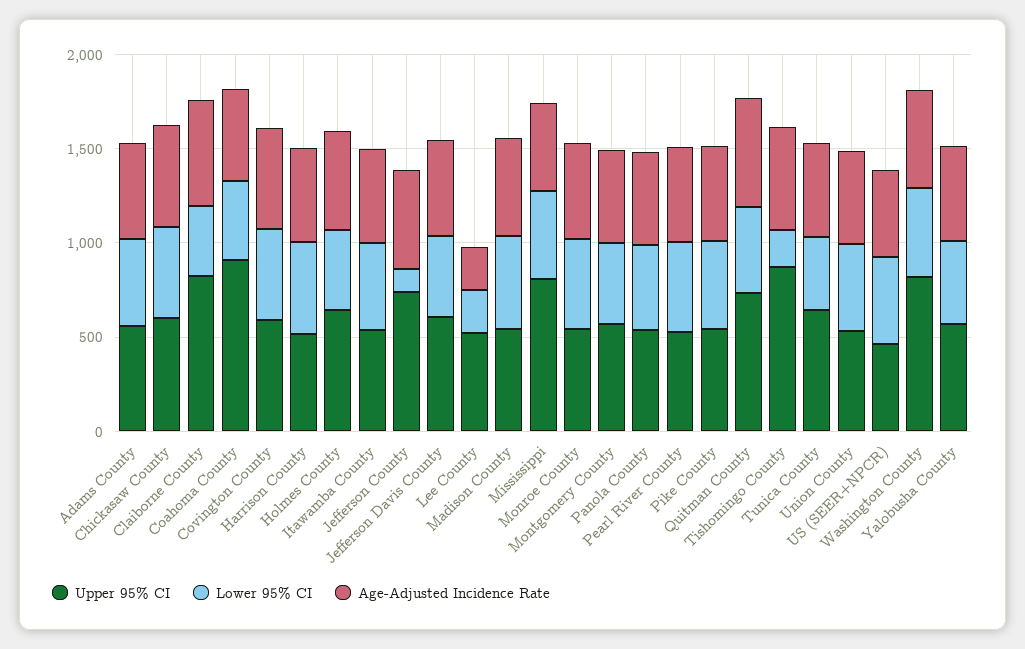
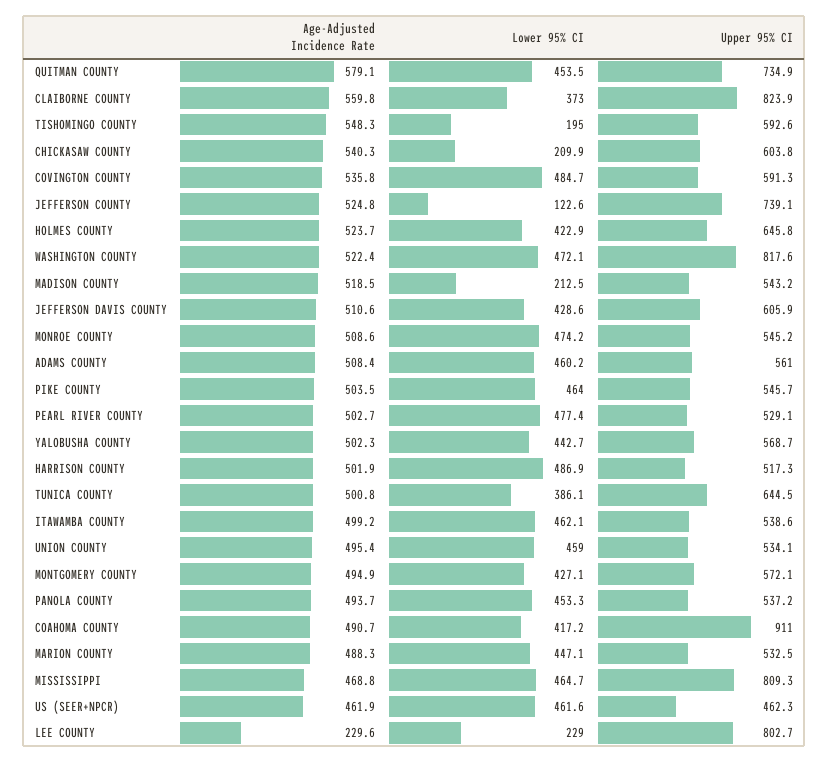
  {
    "Upper 95% CI": {
      "Adams County": 561,
      "Chickasaw County": 603.8,
      "Claiborne County": 823.9,
      "Coahoma County": 911,
      "Covington County": 591.3,
      "Harrison County": 517.3,
      "Holmes County": 645.8,
      "Itawamba County": 538.6,
      "Jefferson County": 739.1,
      "Jefferson Davis County": 605.9,
-     "Lee County": 500,
+     "Lee County": 802.7,
      "Madison County": 543.2,
      "Mississippi": 809.3,
      "Monroe County": 545.2,
      "Montgomery County": 572.1,
      "Panola County": 537.2,
      "Pearl River County": 529.1,
      "Pike County": 545.7,
      "Quitman County": 734.9,
-     "Tishomingo County": 900,
+     "Tishomingo County": 592.6,
      "Tunica County": 644.5,
      "Union County": 534.1,
      "US (SEER+NPCR)": 462.3,
      "Washington County": 817.6,
-     "Yalobusha County": 568.7
+     "Yalobusha County": 568.7,
+     "MARION COUNTY": 532.5
    },
    "Lower 95% CI": {
      "Adams County": 460.2,
-     "Chickasaw County": 500,
+     "Chickasaw County": 209.9,
      "Claiborne County": 373,
      "Coahoma County": 417.2,
      "Covington County": 484.7,
      "Harrison County": 486.9,
      "Holmes County": 422.9,
      "Itawamba County": 462.1,
      "Jefferson County": 122.6,
      "Jefferson Davis County": 428.6,
      "Lee County": 229,
-     "Madison County": 500,
+     "Madison County": 212.5,
      "Mississippi": 464.7,
      "Monroe County": 474.2,
      "Montgomery County": 427.1,
      "Panola County": 453.3,
      "Pearl River County": 477.4,
      "Pike County": 464,
      "Quitman County": 453.5,
      "Tishomingo County": 195,
      "Tunica County": 386.1,
      "Union County": 459,
      "US (SEER+NPCR)": 461.6,
      "Washington County": 472.1,
-     "Yalobusha County": 442.7
+     "Yalobusha County": 442.7,
+     "MARION COUNTY": 447.1
    },
    "Age-Adjusted Incidence Rate": {
      "Adams County": 508.4,
      "Chickasaw County": 540.3,
      "Claiborne County": 559.8,
      "Coahoma County": 490.7,
      "Covington County": 535.8,
      "Harrison County": 501.9,
      "Holmes County": 523.7,
      "Itawamba County": 499.2,
      "Jefferson County": 524.8,
      "Jefferson Davis County": 510.6,
      "Lee County": 229.6,
      "Madison County": 518.5,
      "Mississippi": 468.8,
      "Monroe County": 508.6,
      "Montgomery County": 494.9,
      "Panola County": 493.7,
      "Pearl River County": 502.7,
      "Pike County": 503.5,
      "Quitman County": 579.1,
      "Tishomingo County": 548.3,
      "Tunica County": 500.8,
      "Union County": 495.4,
      "US (SEER+NPCR)": 461.9,
      "Washington County": 522.4,
-     "Yalobusha County": 502.3
+     "Yalobusha County": 502.3,
+     "MARION COUNTY": 488.3
    }
  }

